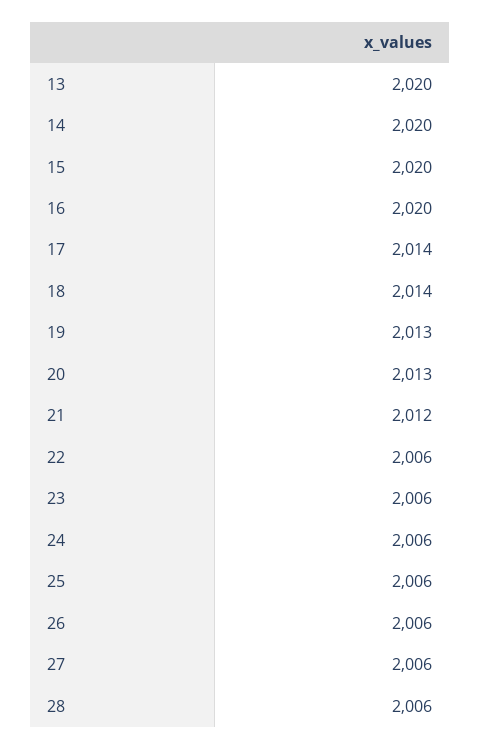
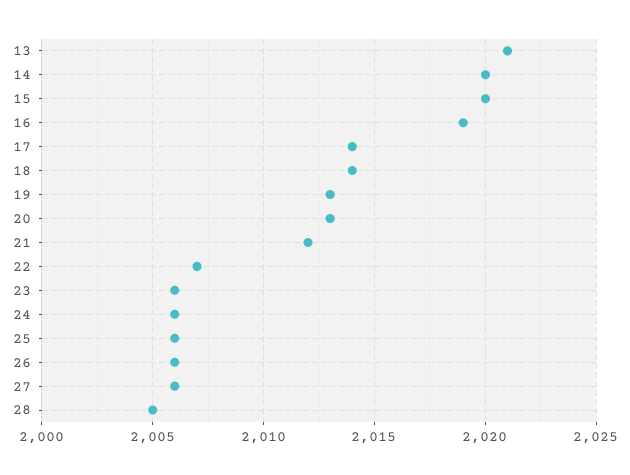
  {
-   "13": 2020,
+   "13": 2021,
    "14": 2020,
    "15": 2020,
-   "16": 2020,
+   "16": 2019,
    "17": 2014,
    "18": 2014,
    "19": 2013,
    "20": 2013,
    "21": 2012,
-   "22": 2006,
+   "22": 2007,
    "23": 2006,
    "24": 2006,
    "25": 2006,
    "26": 2006,
    "27": 2006,
-   "28": 2006
+   "28": 2005
  }

